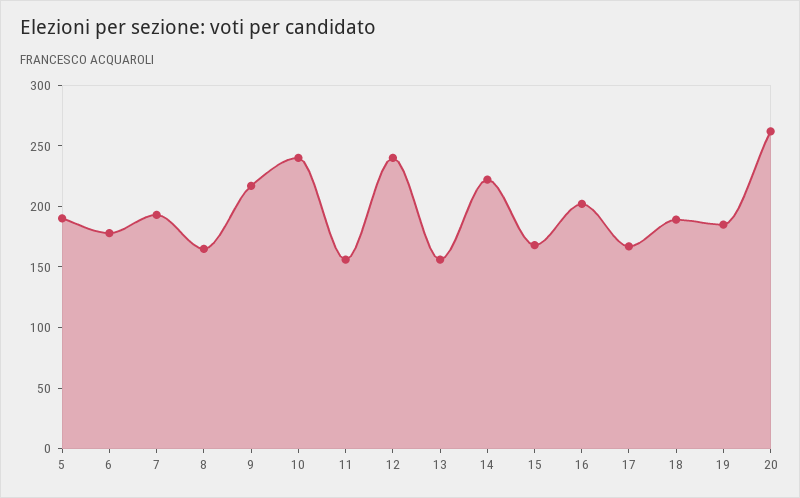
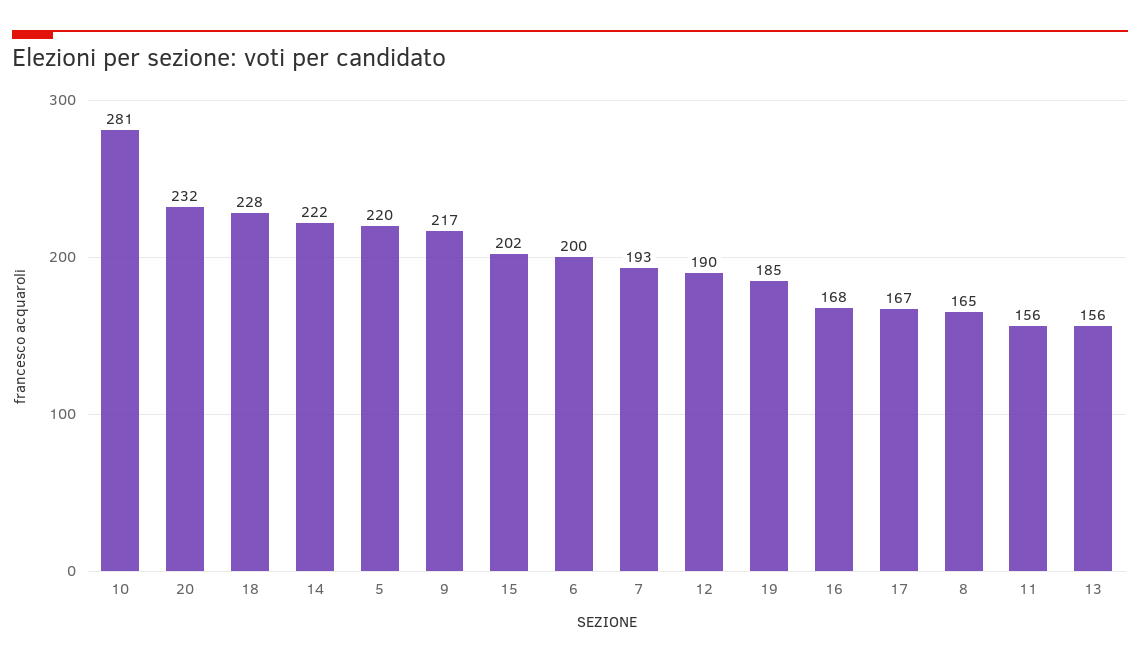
  {
-   "5": 190,
+   "5": 220,
-   "6": 180,
+   "6": 200,
    "7": 193,
    "8": 165,
    "9": 217,
-   "10": 240,
+   "10": 281,
    "11": 156,
-   "12": 240,
+   "12": 190,
    "13": 156,
    "14": 222,
-   "15": 170,
+   "15": 202,
-   "16": 200,
+   "16": 168,
    "17": 167,
-   "18": 190,
+   "18": 228,
    "19": 185,
-   "20": 260
+   "20": 232
  }

